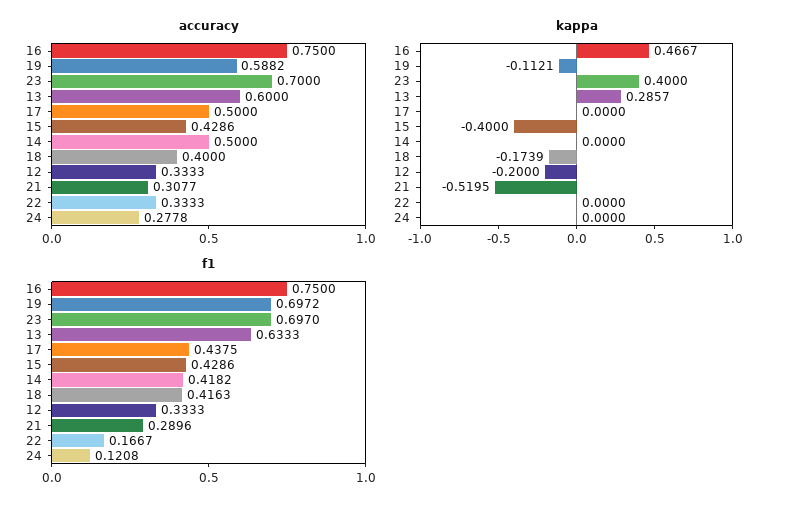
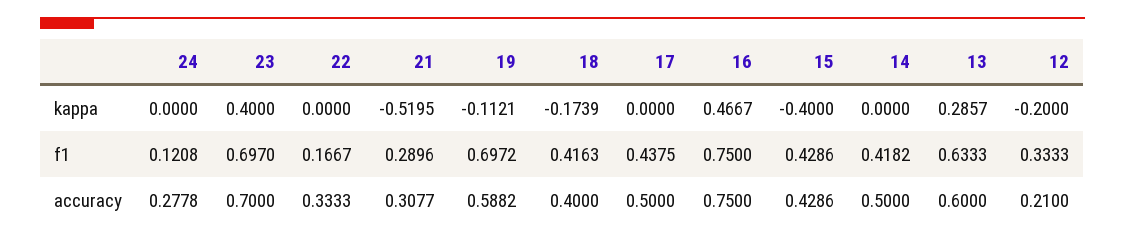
  {
    "accuracy": {
      "16": 0.75,
      "19": 0.5882,
      "23": 0.7,
      "13": 0.6,
      "17": 0.5,
      "15": 0.4286,
      "14": 0.5,
      "18": 0.4,
-     "12": 0.3333,
+     "12": 0.21,
      "21": 0.3077,
      "22": 0.3333,
      "24": 0.2778
    },
    "kappa": {
      "16": 0.4667,
      "19": -0.1121,
      "23": 0.4,
      "13": 0.2857,
      "17": 0,
      "15": -0.4,
      "14": 0,
      "18": -0.1739,
      "12": -0.2,
      "21": -0.5195,
      "22": 0,
      "24": 0
    },
    "f1": {
      "16": 0.75,
      "19": 0.6972,
      "23": 0.697,
      "13": 0.6333,
      "17": 0.4375,
      "15": 0.4286,
      "14": 0.4182,
      "18": 0.4163,
      "12": 0.3333,
      "21": 0.2896,
      "22": 0.1667,
      "24": 0.1208
    }
  }

